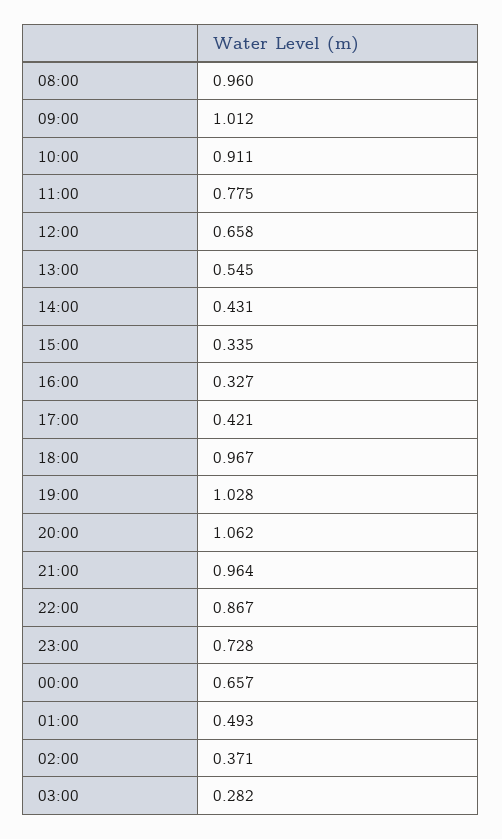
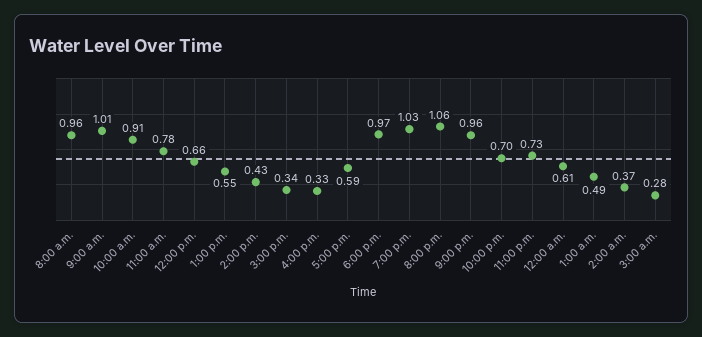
  {
    "08:00": 0.96,
    "09:00": 1.012,
    "10:00": 0.911,
    "11:00": 0.775,
    "12:00": 0.658,
    "13:00": 0.545,
    "14:00": 0.431,
    "15:00": 0.335,
    "16:00": 0.327,
-   "17:00": 0.421,
+   "17:00": 0.59,
    "18:00": 0.967,
    "19:00": 1.028,
    "20:00": 1.062,
    "21:00": 0.964,
-   "22:00": 0.867,
+   "22:00": 0.7,
    "23:00": 0.728,
-   "00:00": 0.657,
+   "00:00": 0.61,
    "01:00": 0.493,
    "02:00": 0.371,
    "03:00": 0.282
  }

